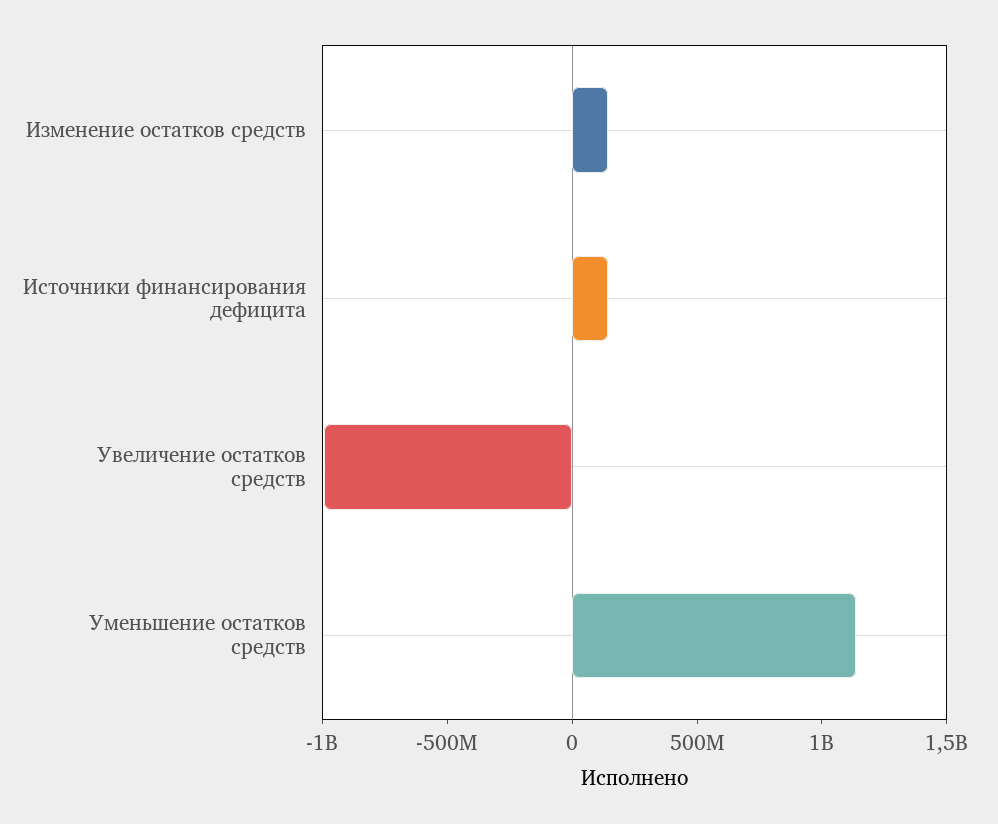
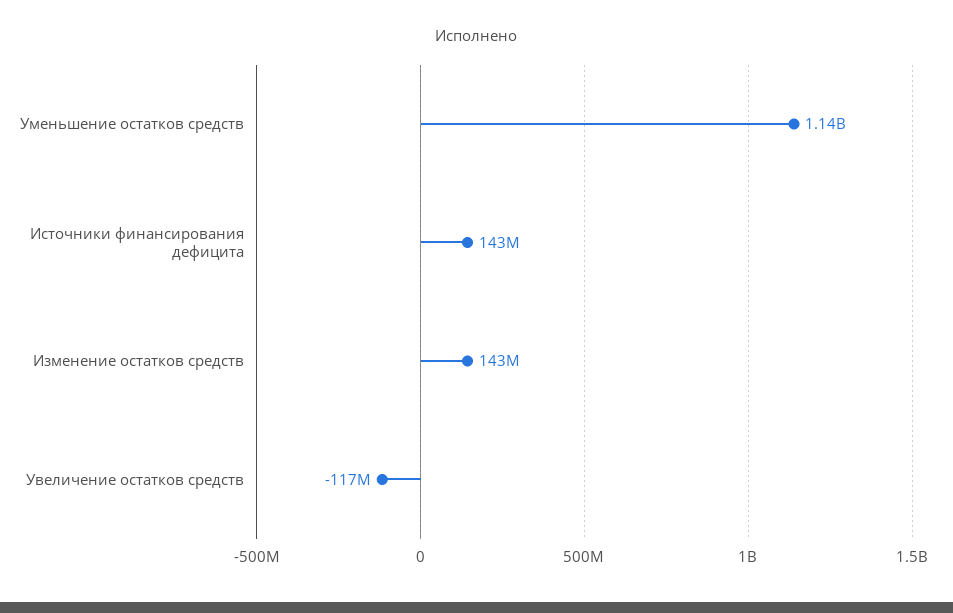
  {
    "Изменение остатков средств": 143000000,
    "Источники финансирования дефицита": 143000000,
-   "Увеличение остатков средств": -1000000000,
+   "Увеличение остатков средств": -117000000,
    "Уменьшение остатков средств": 1140000000
  }

